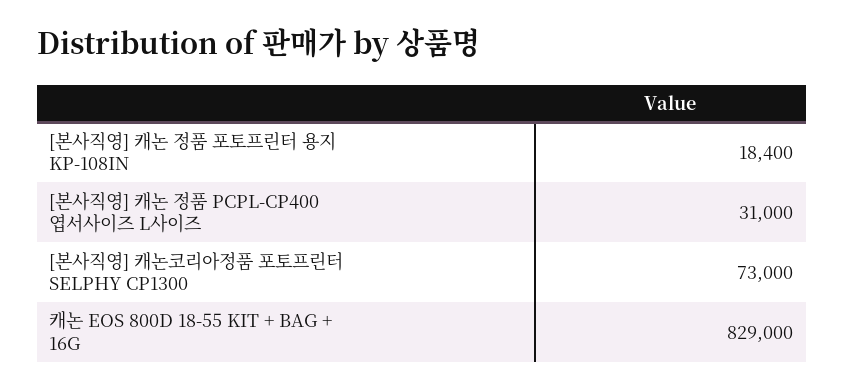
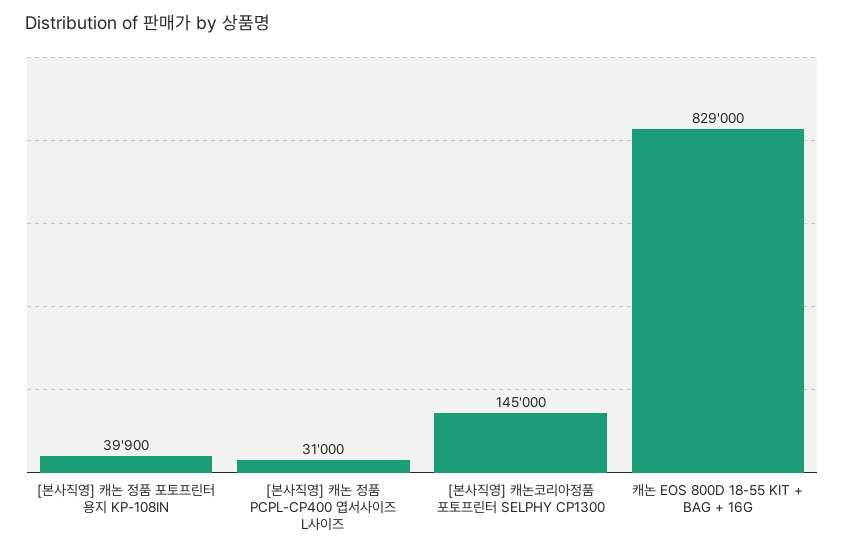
  {
-   "[본사직영] 캐논 정품 포토프린터 용지 KP-108IN": 18400,
+   "[본사직영] 캐논 정품 포토프린터 용지 KP-108IN": 39900,
    "[본사직영] 캐논 정품 PCPL-CP400 엽서사이즈 L사이즈": 31000,
-   "[본사직영] 캐논코리아정품 포토프린터 SELPHY CP1300": 73000,
+   "[본사직영] 캐논코리아정품 포토프린터 SELPHY CP1300": 145000,
    "캐논 EOS 800D 18-55 KIT + BAG + 16G": 829000
  }

